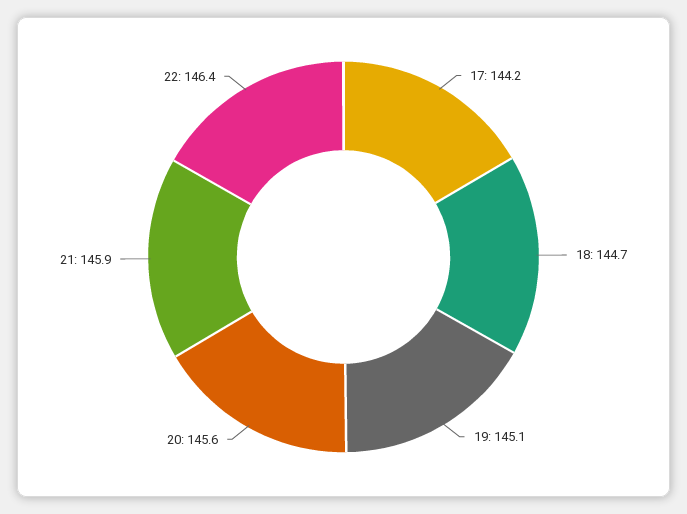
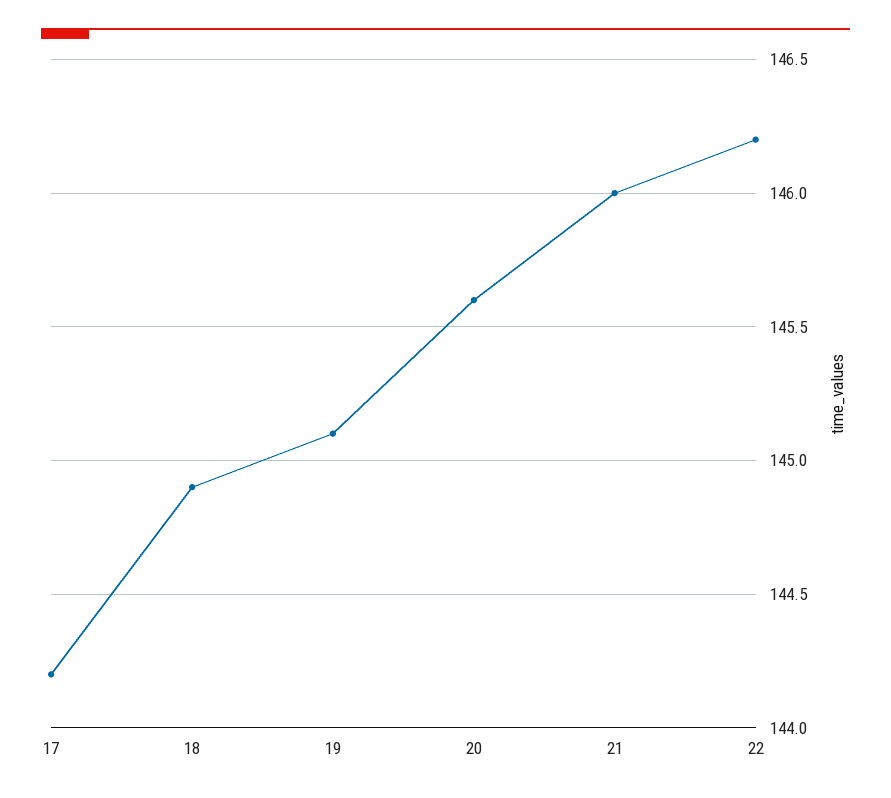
  {
    "17": 144.2,
-   "18": 144.7,
+   "18": 144.9,
    "19": 145.1,
    "20": 145.6,
-   "21": 145.9,
+   "21": 146,
-   "22": 146.4
+   "22": 146.2
  }

